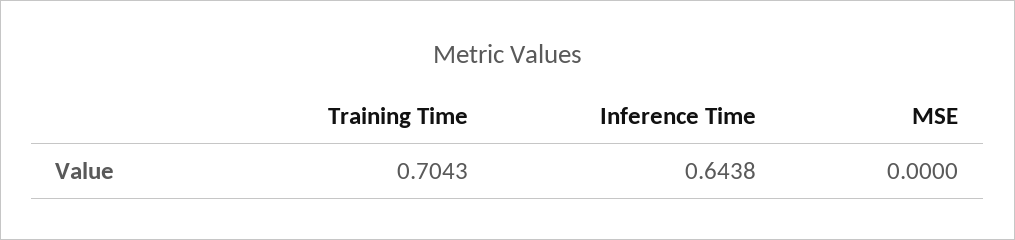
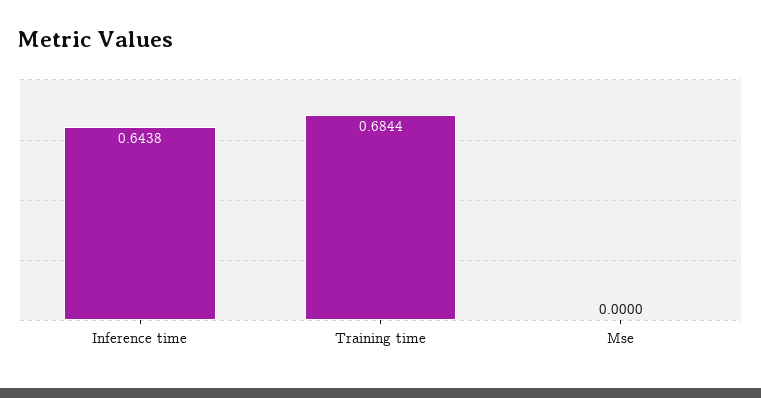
  {
-   "Training Time": 0.7043,
+   "Training Time": 0.6844,
    "Inference Time": 0.6438,
    "MSE": 0
  }

